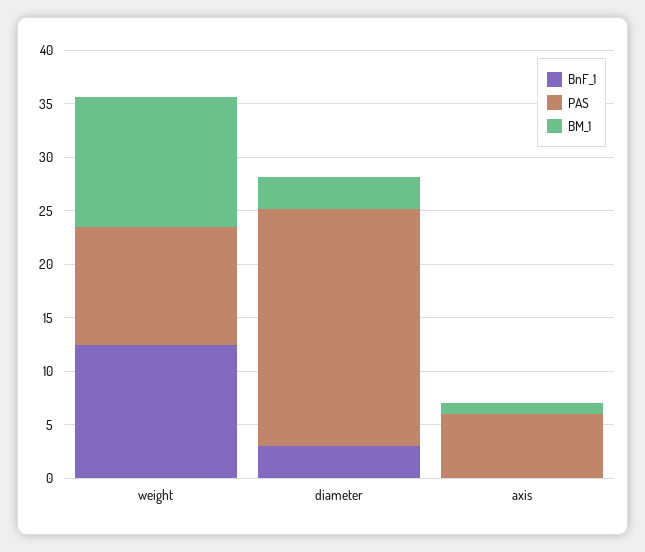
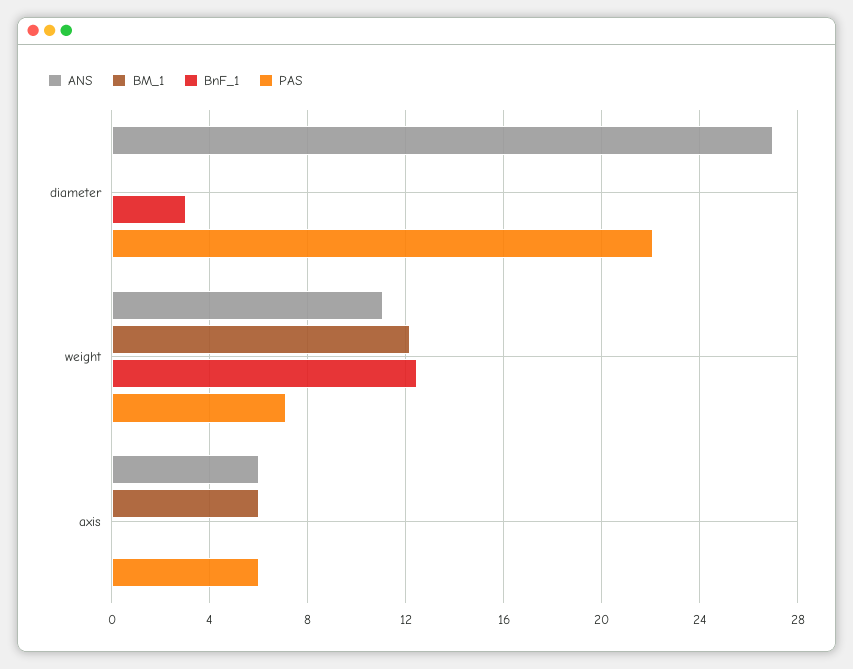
  {
    "BnF_1": {
      "weight": 12.5,
      "diameter": 3,
      "axis": 0
    },
    "PAS": {
-     "weight": 11,
+     "weight": 7,
      "diameter": 22,
      "axis": 6
    },
    "BM_1": {
      "weight": 12,
-     "diameter": 3,
+     "diameter": 0,
-     "axis": 1
+     "axis": 6
-   }
+   },
+   "ANS": {
+     "diameter": 27,
+     "weight": 11,
+     "axis": 6
+   }
  }

